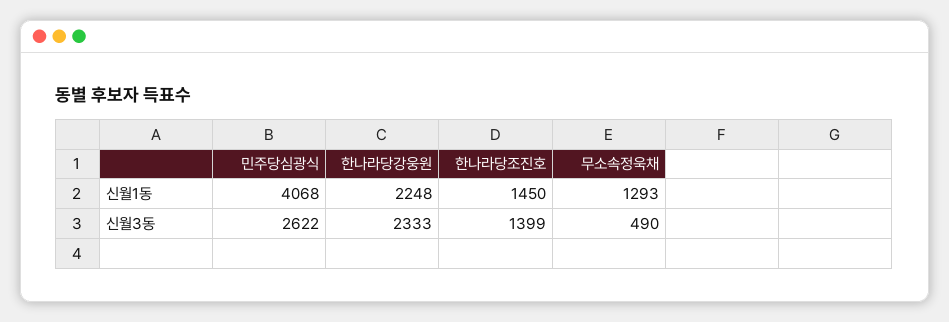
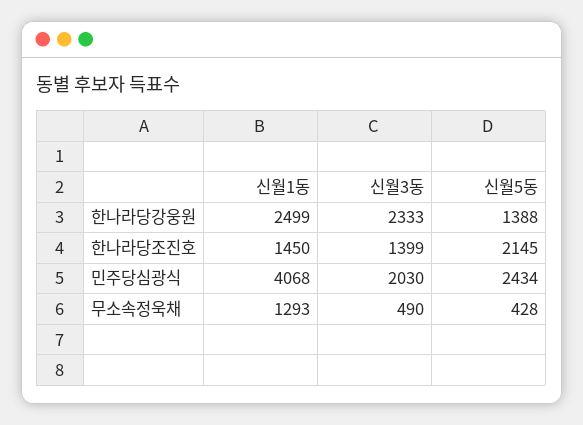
  {
    "민주당심광식": {
      "신월1동": 4068,
-     "신월3동": 2622
+     "신월3동": 2030,
+     "신월5동": 2434
    },
    "한나라당강웅원": {
-     "신월1동": 2248,
+     "신월1동": 2499,
-     "신월3동": 2333
+     "신월3동": 2333,
+     "신월5동": 1388
    },
    "한나라당조진호": {
      "신월1동": 1450,
-     "신월3동": 1399
+     "신월3동": 1399,
+     "신월5동": 2145
    },
    "무소속정욱채": {
      "신월1동": 1293,
-     "신월3동": 490
+     "신월3동": 490,
+     "신월5동": 428
    }
  }

